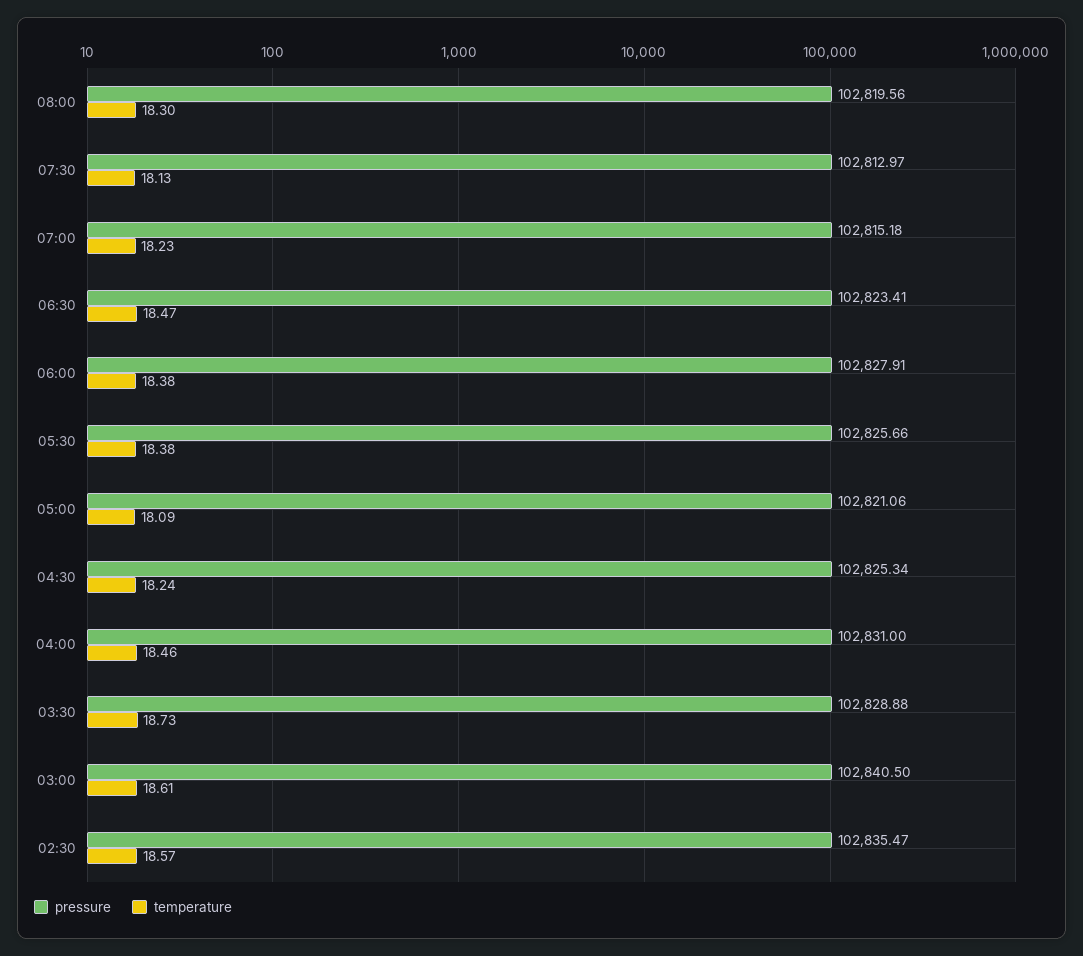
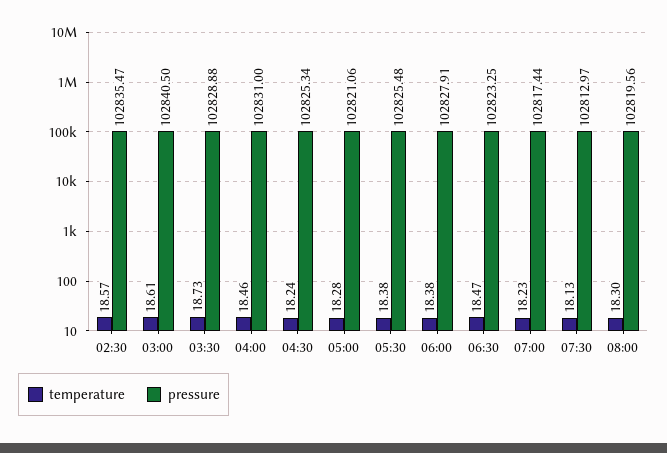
  {
    "pressure": {
      "08:00": 102819.56,
      "07:30": 102812.97,
-     "07:00": 102815.18,
+     "07:00": 102817.44,
-     "06:30": 102823.41,
+     "06:30": 102823.25,
      "06:00": 102827.91,
-     "05:30": 102825.66,
+     "05:30": 102825.48,
      "05:00": 102821.06,
      "04:30": 102825.34,
      "04:00": 102831,
      "03:30": 102828.88,
      "03:00": 102840.5,
      "02:30": 102835.47
    },
    "temperature": {
      "08:00": 18.3,
      "07:30": 18.13,
      "07:00": 18.23,
      "06:30": 18.47,
      "06:00": 18.38,
      "05:30": 18.38,
-     "05:00": 18.09,
+     "05:00": 18.28,
      "04:30": 18.24,
      "04:00": 18.46,
      "03:30": 18.73,
      "03:00": 18.61,
      "02:30": 18.57
    }
  }

